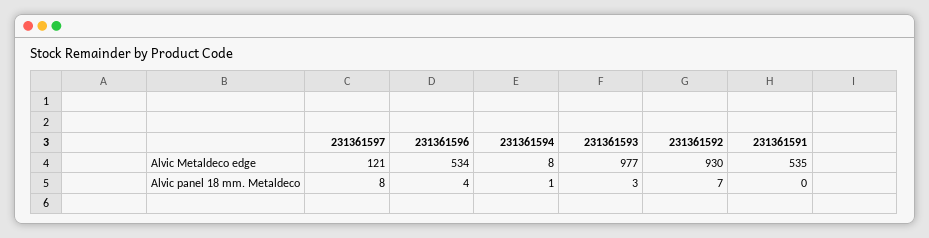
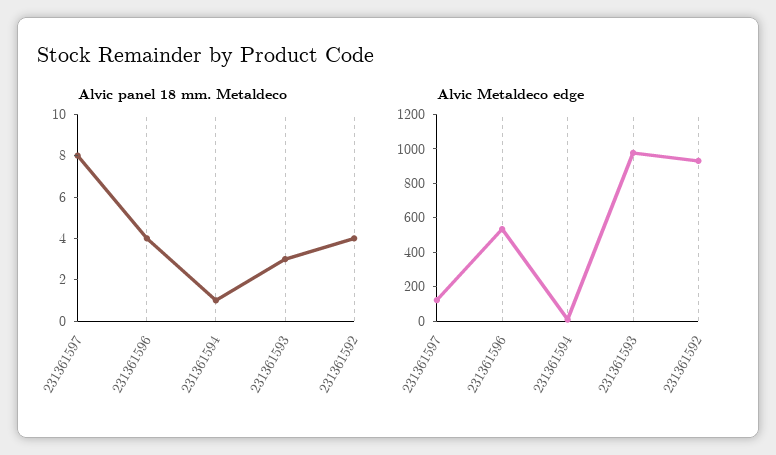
  {
    "Alvic Metaldeco edge": {
      "231361597": 121,
      "231361596": 534,
      "231361594": 8,
      "231361593": 977,
-     "231361592": 930,
+     "231361592": 930
-     "231361591": 535
    },
    "Alvic panel 18 mm. Metaldeco": {
      "231361597": 8,
      "231361596": 4,
      "231361594": 1,
      "231361593": 3,
-     "231361592": 7,
+     "231361592": 4
-     "231361591": 0
    }
  }

